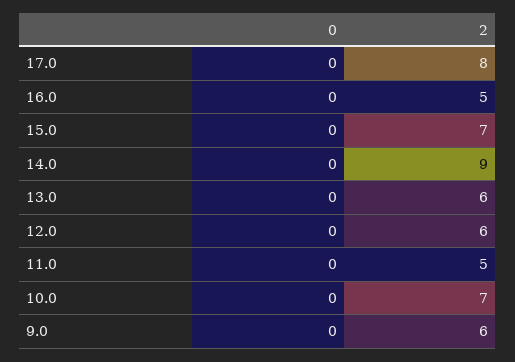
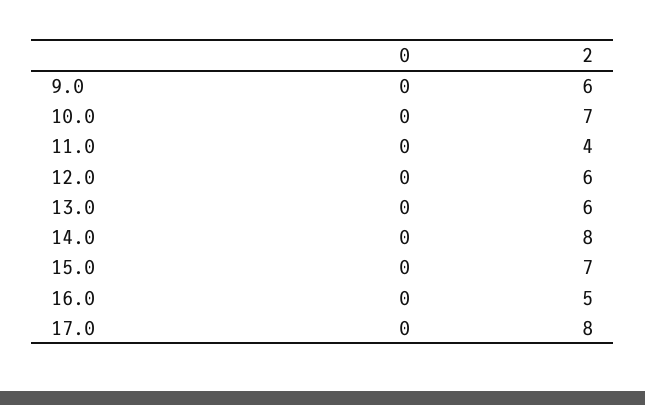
  {
    "0": {
      "17.0": 0,
      "16.0": 0,
      "15.0": 0,
      "14.0": 0,
      "13.0": 0,
      "12.0": 0,
      "11.0": 0,
      "10.0": 0,
      "9.0": 0
    },
    "2": {
      "17.0": 8,
      "16.0": 5,
      "15.0": 7,
-     "14.0": 9,
+     "14.0": 8,
      "13.0": 6,
      "12.0": 6,
-     "11.0": 5,
+     "11.0": 4,
      "10.0": 7,
      "9.0": 6
    }
  }

